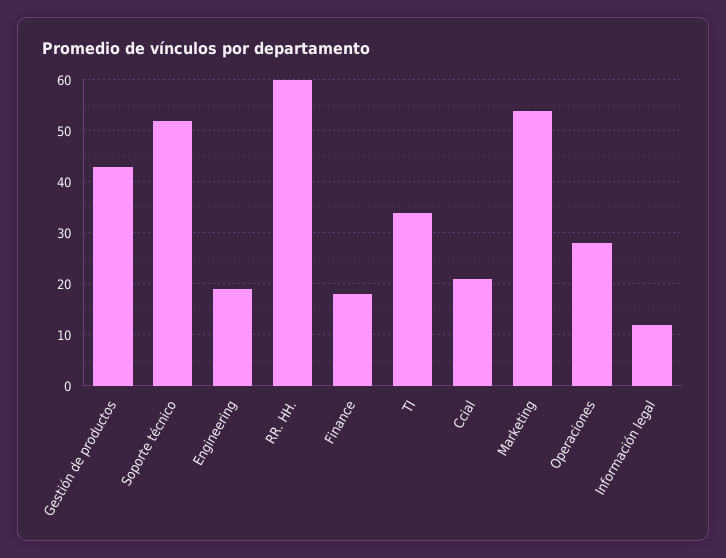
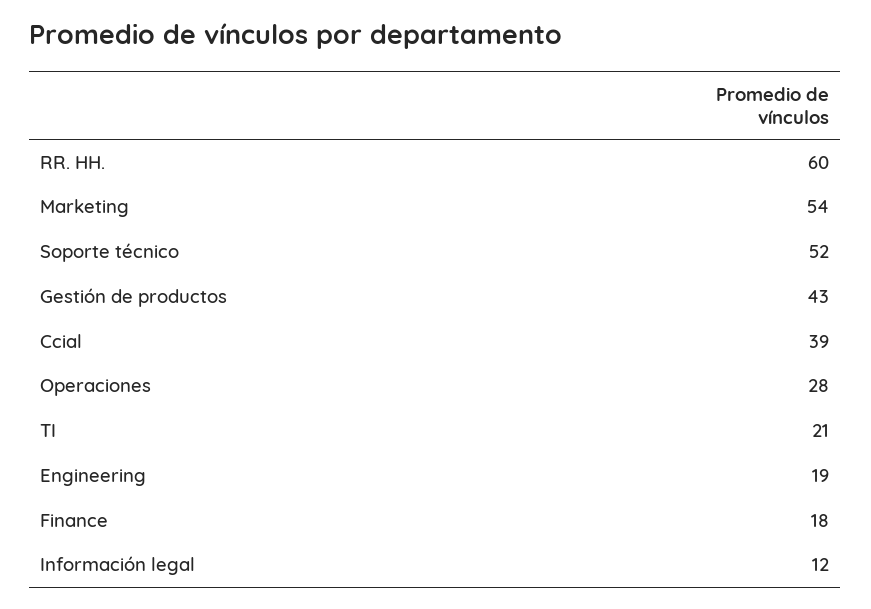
  {
    "Gestión de productos": 43,
    "Soporte técnico": 52,
    "Engineering": 19,
    "RR. HH.": 60,
    "Finance": 18,
-   "TI": 35,
+   "TI": 21,
-   "Ccial": 20,
+   "Ccial": 39,
    "Marketing": 54,
    "Operaciones": 28,
    "Información legal": 12
  }

